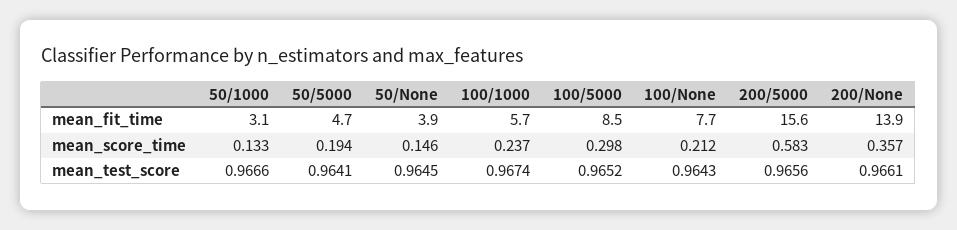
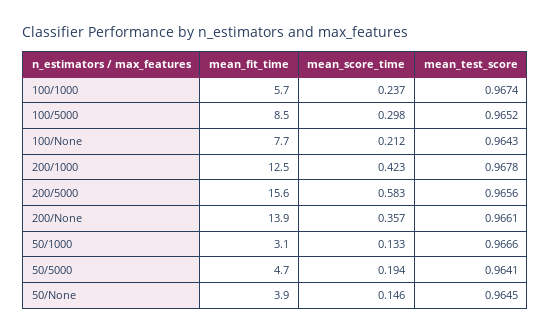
  {
    "50/1000": {
      "mean_fit_time": 3.1,
      "mean_score_time": 0.133,
      "mean_test_score": 0.9666
    },
    "50/5000": {
      "mean_fit_time": 4.7,
      "mean_score_time": 0.194,
      "mean_test_score": 0.9641
    },
    "50/None": {
      "mean_fit_time": 3.9,
      "mean_score_time": 0.146,
      "mean_test_score": 0.9645
    },
    "100/1000": {
      "mean_fit_time": 5.7,
      "mean_score_time": 0.237,
      "mean_test_score": 0.9674
    },
    "100/5000": {
      "mean_fit_time": 8.5,
      "mean_score_time": 0.298,
      "mean_test_score": 0.9652
    },
    "100/None": {
      "mean_fit_time": 7.7,
      "mean_score_time": 0.212,
      "mean_test_score": 0.9643
    },
    "200/5000": {
      "mean_fit_time": 15.6,
      "mean_score_time": 0.583,
      "mean_test_score": 0.9656
    },
    "200/None": {
      "mean_fit_time": 13.9,
      "mean_score_time": 0.357,
      "mean_test_score": 0.9661
-   }
+   },
+   "200/1000": {
+     "mean_fit_time": 12.5,
+     "mean_score_time": 0.423,
+     "mean_test_score": 0.9678
+   }
  }

